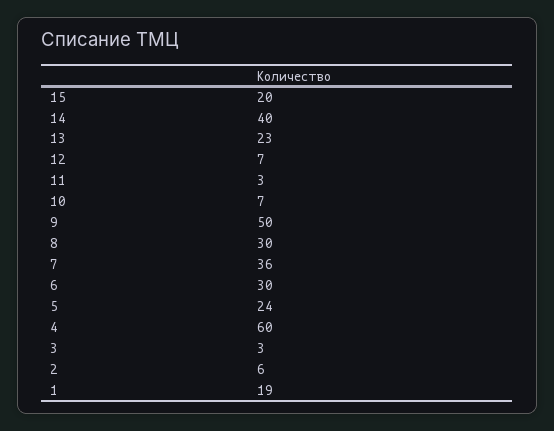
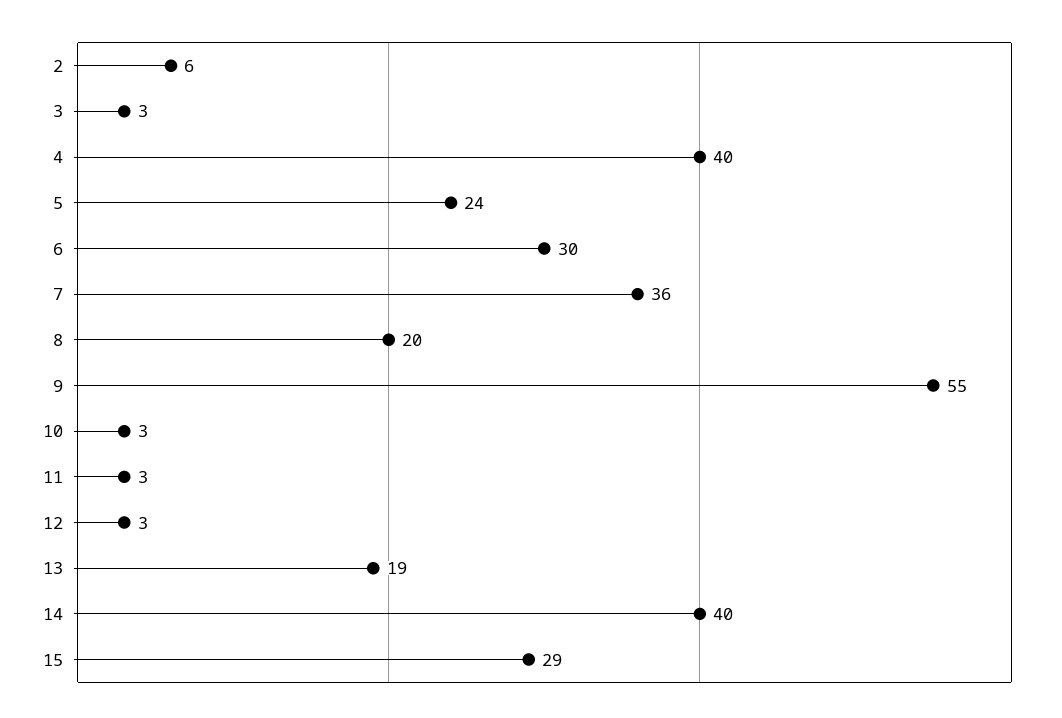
  {
-   "15": 20,
+   "15": 29,
    "14": 40,
-   "13": 23,
+   "13": 19,
-   "12": 7,
+   "12": 3,
    "11": 3,
-   "10": 7,
+   "10": 3,
-   "9": 50,
+   "9": 55,
-   "8": 30,
+   "8": 20,
    "7": 36,
    "6": 30,
    "5": 24,
-   "4": 60,
+   "4": 40,
    "3": 3,
-   "2": 6,
+   "2": 6
-   "1": 19
  }

